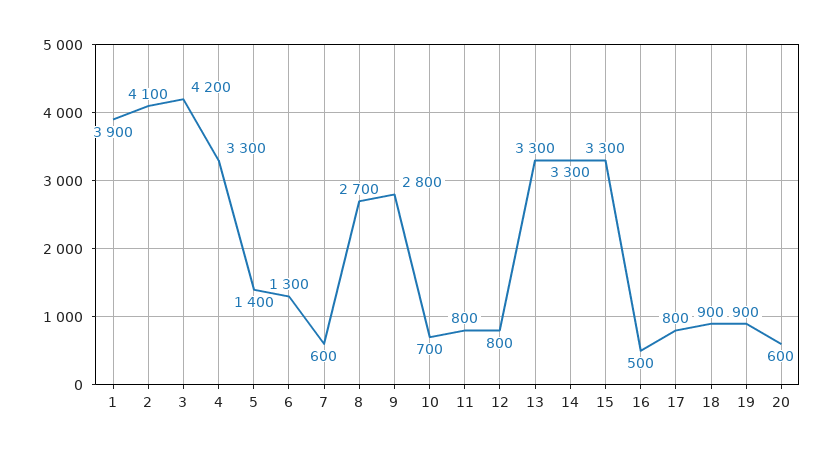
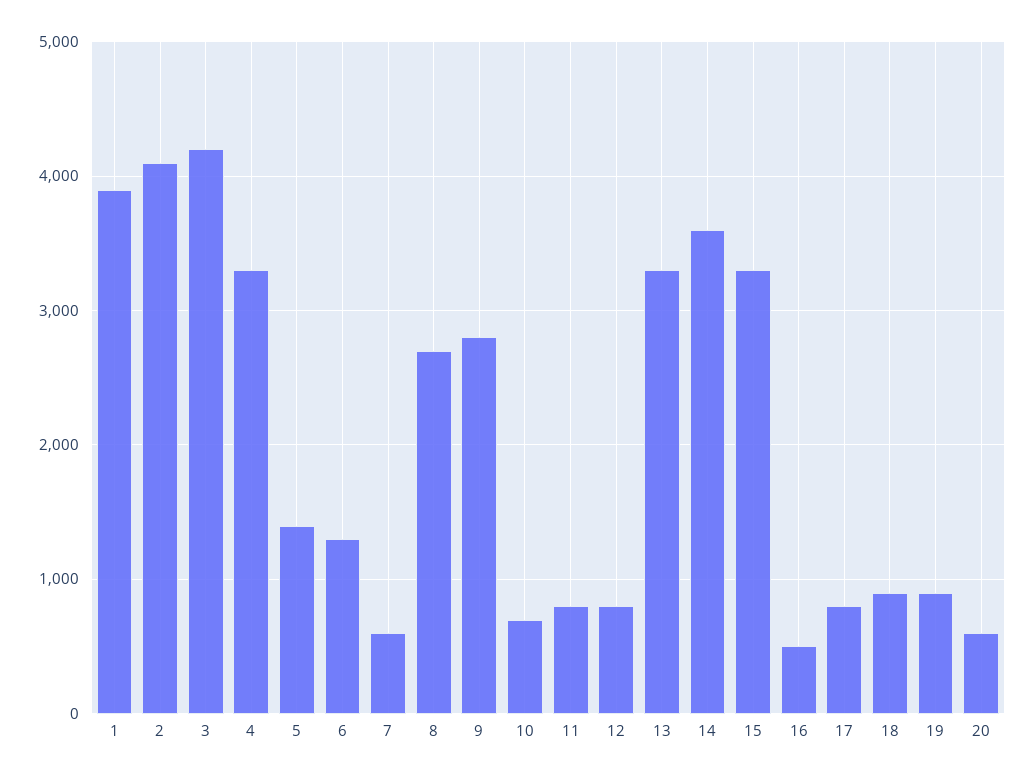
  {
    "1": 3900,
    "2": 4100,
    "3": 4200,
    "4": 3300,
    "5": 1400,
    "6": 1300,
    "7": 600,
    "8": 2700,
    "9": 2800,
    "10": 700,
    "11": 800,
    "12": 800,
    "13": 3300,
-   "14": 3300,
+   "14": 3600,
    "15": 3300,
    "16": 500,
    "17": 800,
    "18": 900,
    "19": 900,
    "20": 600
  }

